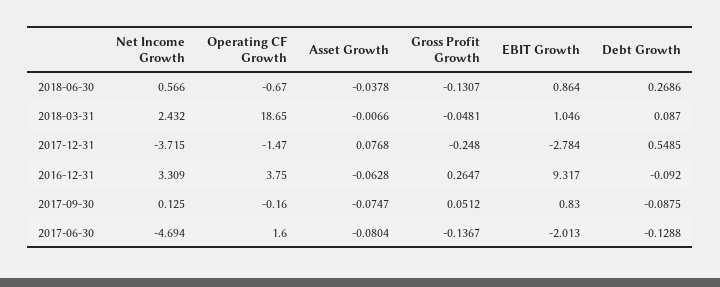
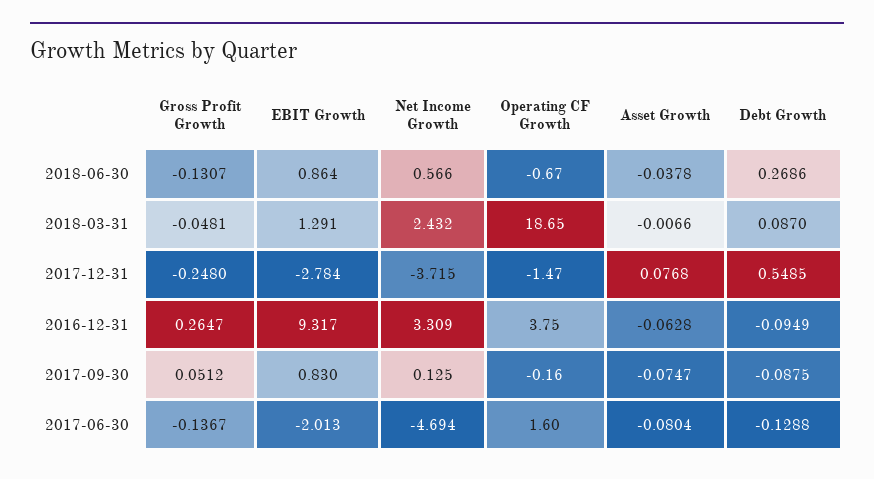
  {
    "Net Income Growth": {
      "2018-06-30": 0.566,
      "2018-03-31": 2.432,
      "2017-12-31": -3.715,
      "2016-12-31": 3.309,
      "2017-09-30": 0.125,
      "2017-06-30": -4.694
    },
    "Operating CF Growth": {
      "2018-06-30": -0.67,
      "2018-03-31": 18.65,
      "2017-12-31": -1.47,
      "2016-12-31": 3.75,
      "2017-09-30": -0.16,
      "2017-06-30": 1.6
    },
    "Asset Growth": {
      "2018-06-30": -0.0378,
      "2018-03-31": -0.0066,
      "2017-12-31": 0.0768,
      "2016-12-31": -0.0628,
      "2017-09-30": -0.0747,
      "2017-06-30": -0.0804
    },
    "Gross Profit Growth": {
      "2018-06-30": -0.1307,
      "2018-03-31": -0.0481,
      "2017-12-31": -0.248,
      "2016-12-31": 0.2647,
      "2017-09-30": 0.0512,
      "2017-06-30": -0.1367
    },
    "EBIT Growth": {
      "2018-06-30": 0.864,
-     "2018-03-31": 1.046,
+     "2018-03-31": 1.291,
      "2017-12-31": -2.784,
      "2016-12-31": 9.317,
      "2017-09-30": 0.83,
      "2017-06-30": -2.013
    },
    "Debt Growth": {
      "2018-06-30": 0.2686,
      "2018-03-31": 0.087,
      "2017-12-31": 0.5485,
-     "2016-12-31": -0.092,
+     "2016-12-31": -0.0949,
      "2017-09-30": -0.0875,
      "2017-06-30": -0.1288
    }
  }

